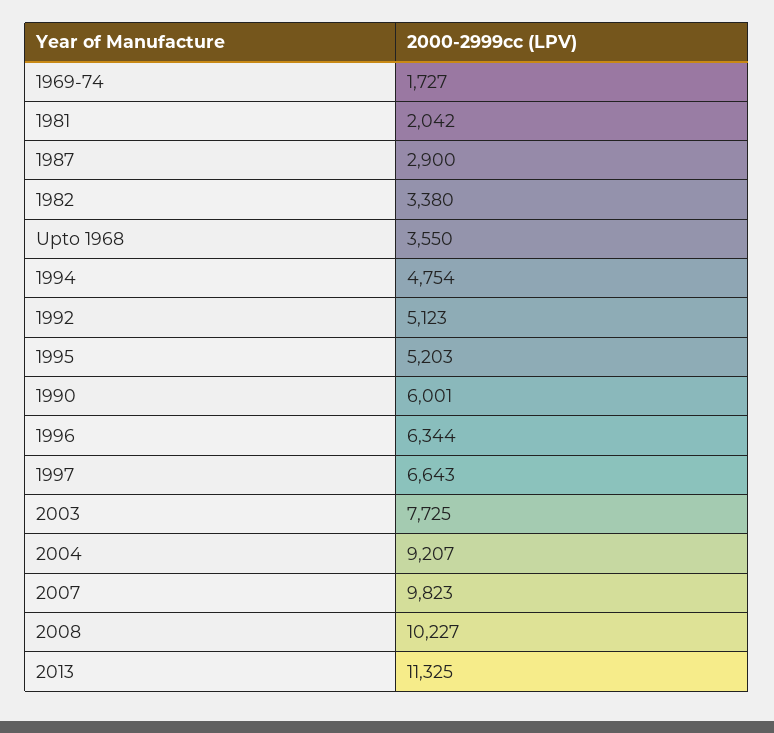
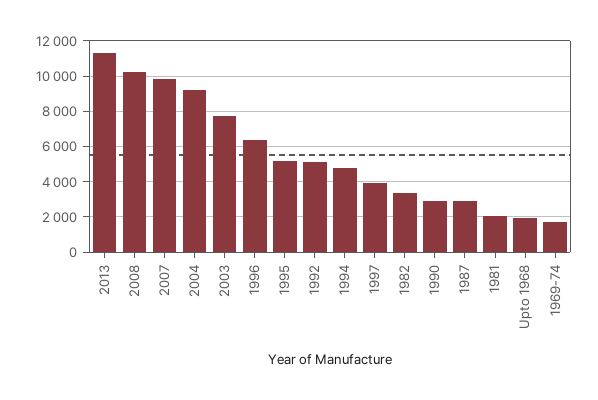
  {
    "1969-74": 1727,
    "1981": 2042,
    "1987": 2900,
    "1982": 3380,
-   "Upto 1968": 3550,
+   "Upto 1968": 2000,
    "1994": 4754,
    "1992": 5123,
    "1995": 5203,
-   "1990": 6001,
+   "1990": 3000,
    "1996": 6344,
-   "1997": 6643,
+   "1997": 4000,
    "2003": 7725,
    "2004": 9207,
    "2007": 9823,
    "2008": 10227,
    "2013": 11325
  }

